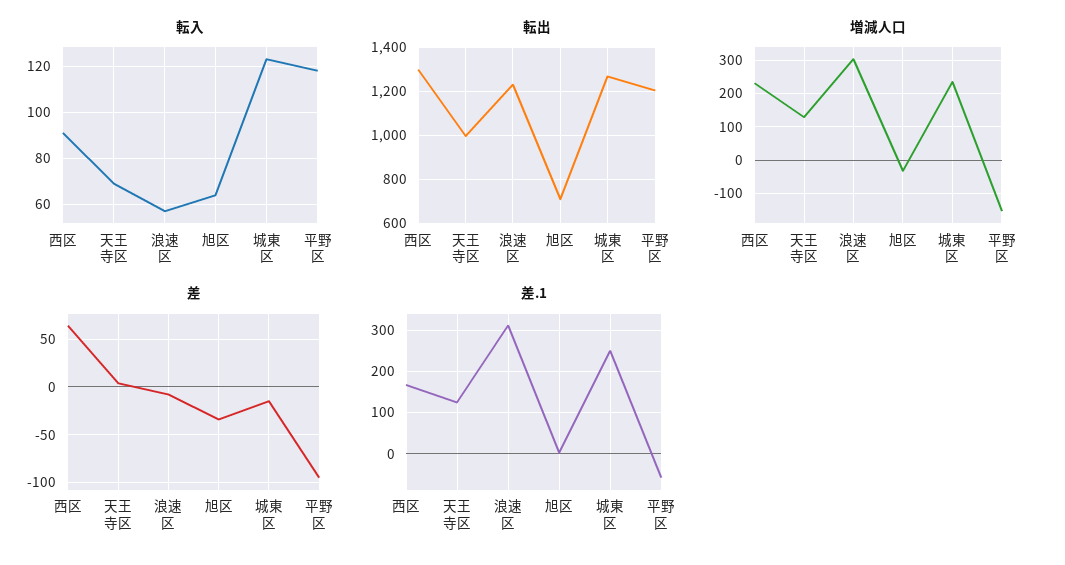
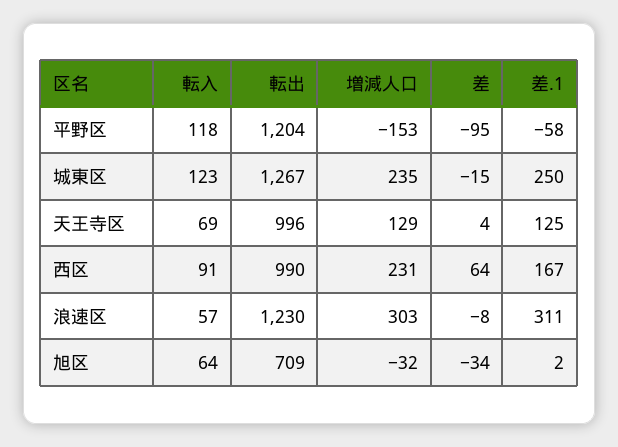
  {
    "転入": {
      "西区": 91,
      "天王寺区": 69,
      "浪速区": 57,
      "旭区": 64,
      "城東区": 123,
      "平野区": 118
    },
    "転出": {
-     "西区": 1300,
+     "西区": 990,
      "天王寺区": 996,
      "浪速区": 1230,
      "旭区": 709,
      "城東区": 1267,
      "平野区": 1204
    },
    "増減人口": {
      "西区": 231,
      "天王寺区": 129,
      "浪速区": 303,
      "旭区": -32,
      "城東区": 235,
      "平野区": -153
    },
    "差": {
      "西区": 64,
      "天王寺区": 4,
      "浪速区": -8,
      "旭区": -34,
      "城東区": -15,
      "平野区": -95
    },
    "差.1": {
      "西区": 167,
      "天王寺区": 125,
      "浪速区": 311,
      "旭区": 2,
      "城東区": 250,
      "平野区": -58
    }
  }

